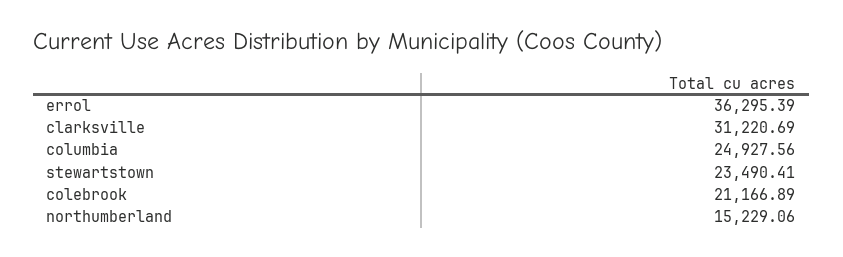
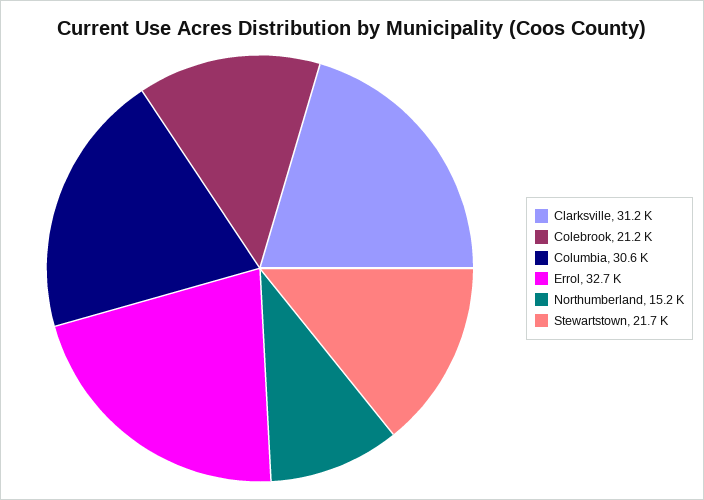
  {
-   "errol": 36295.39,
+   "errol": 32700,
    "clarksville": 31220.69,
-   "columbia": 24927.56,
+   "columbia": 30600,
-   "stewartstown": 23490.41,
+   "stewartstown": 21700,
    "colebrook": 21166.89,
    "northumberland": 15229.06
  }

